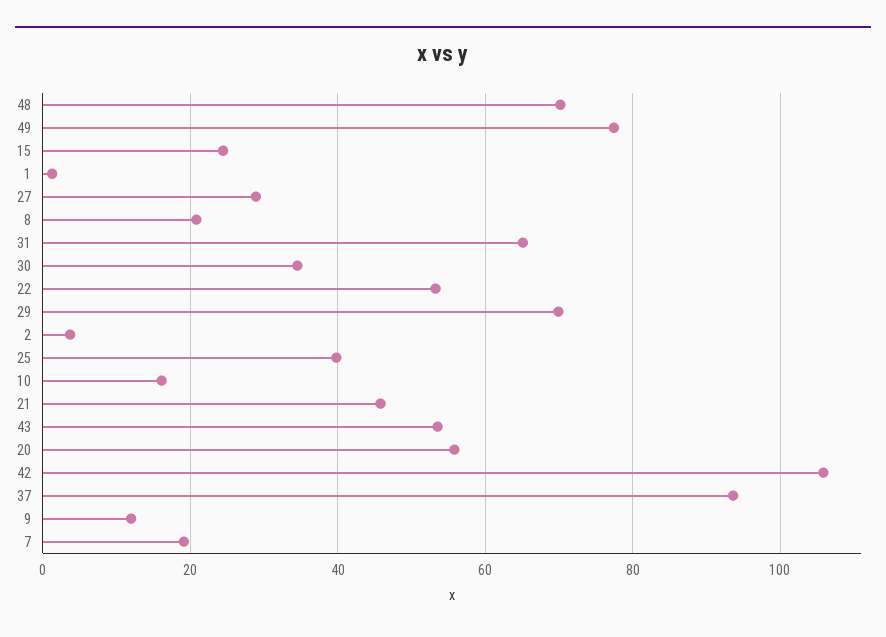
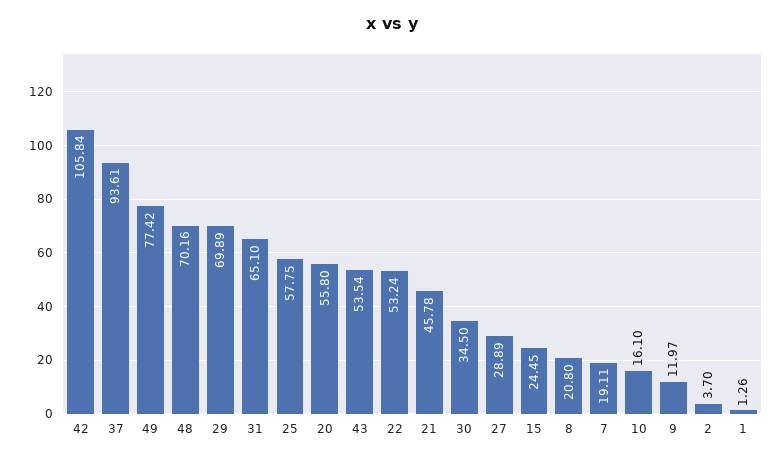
  {
    "48": 70.16,
    "49": 77.42,
    "15": 24.45,
    "1": 1.26,
    "27": 28.89,
    "8": 20.8,
    "31": 65.1,
    "30": 34.5,
    "22": 53.24,
    "29": 69.89,
    "2": 3.7,
-   "25": 40,
+   "25": 57.75,
    "10": 16.1,
    "21": 45.78,
    "43": 53.54,
    "20": 55.8,
    "42": 105.84,
    "37": 93.61,
    "9": 11.97,
    "7": 19.11
  }

